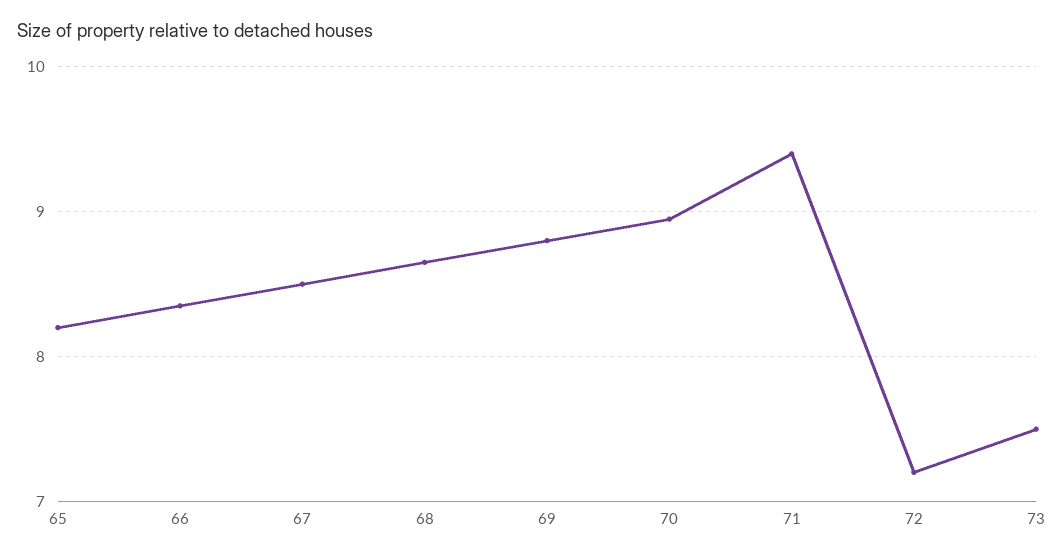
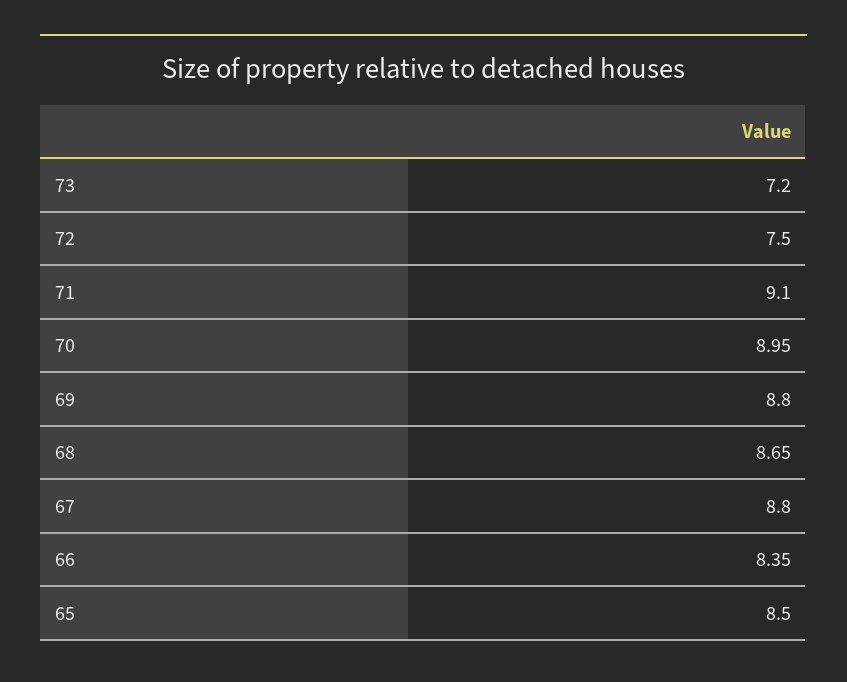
  {
-   "65": 8.2,
+   "65": 8.5,
    "66": 8.35,
-   "67": 8.5,
+   "67": 8.8,
    "68": 8.65,
    "69": 8.8,
    "70": 8.95,
-   "71": 9.4,
+   "71": 9.1,
-   "72": 7.2,
+   "72": 7.5,
-   "73": 7.5
+   "73": 7.2
  }

